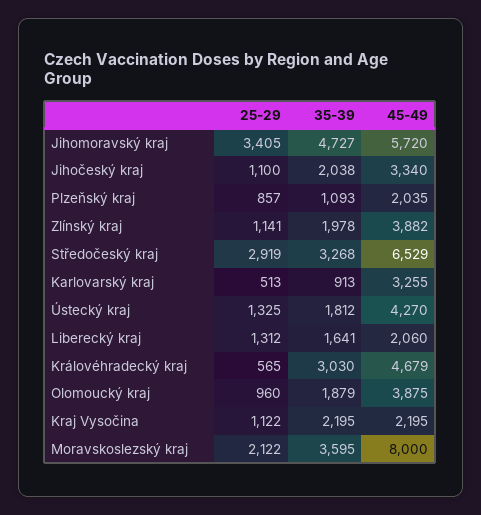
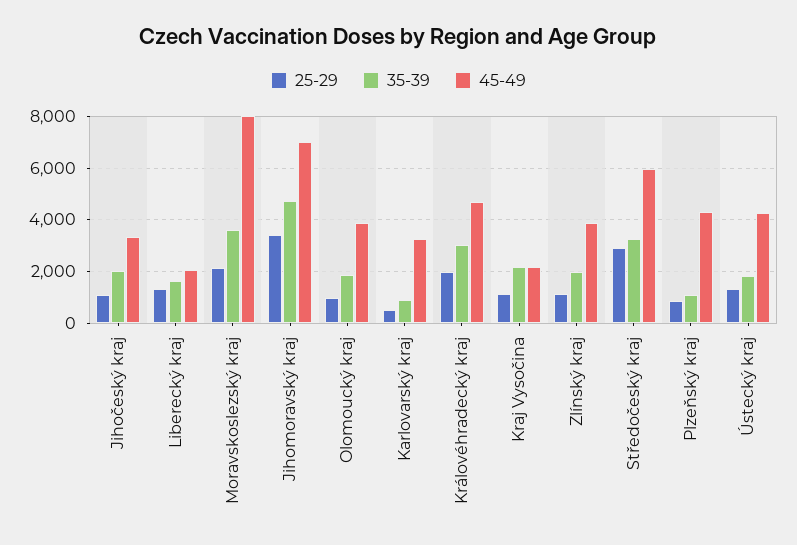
  {
    "25-29": {
      "Jihomoravský kraj": 3405,
      "Jihočeský kraj": 1100,
      "Plzeňský kraj": 857,
      "Zlínský kraj": 1141,
      "Středočeský kraj": 2919,
      "Karlovarský kraj": 513,
      "Ústecký kraj": 1325,
      "Liberecký kraj": 1312,
-     "Královéhradecký kraj": 565,
+     "Královéhradecký kraj": 2000,
      "Olomoucký kraj": 960,
      "Kraj Vysočina": 1122,
      "Moravskoslezský kraj": 2122
    },
    "35-39": {
      "Jihomoravský kraj": 4727,
      "Jihočeský kraj": 2038,
      "Plzeňský kraj": 1093,
      "Zlínský kraj": 1978,
      "Středočeský kraj": 3268,
      "Karlovarský kraj": 913,
      "Ústecký kraj": 1812,
      "Liberecký kraj": 1641,
      "Královéhradecký kraj": 3030,
      "Olomoucký kraj": 1879,
      "Kraj Vysočina": 2195,
      "Moravskoslezský kraj": 3595
    },
    "45-49": {
-     "Jihomoravský kraj": 5720,
+     "Jihomoravský kraj": 7000,
      "Jihočeský kraj": 3340,
-     "Plzeňský kraj": 2035,
+     "Plzeňský kraj": 4250,
      "Zlínský kraj": 3882,
-     "Středočeský kraj": 6529,
+     "Středočeský kraj": 6000,
      "Karlovarský kraj": 3255,
      "Ústecký kraj": 4270,
      "Liberecký kraj": 2060,
      "Královéhradecký kraj": 4679,
      "Olomoucký kraj": 3875,
      "Kraj Vysočina": 2195,
      "Moravskoslezský kraj": 8000
    }
  }

